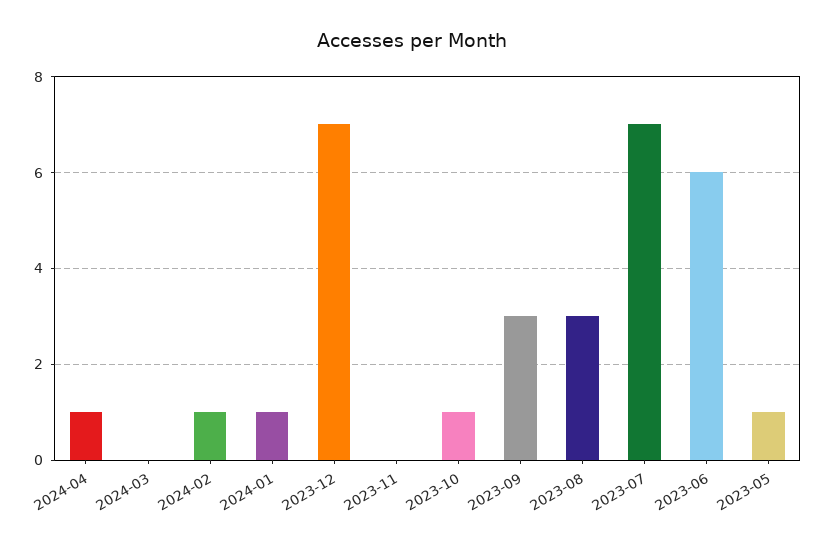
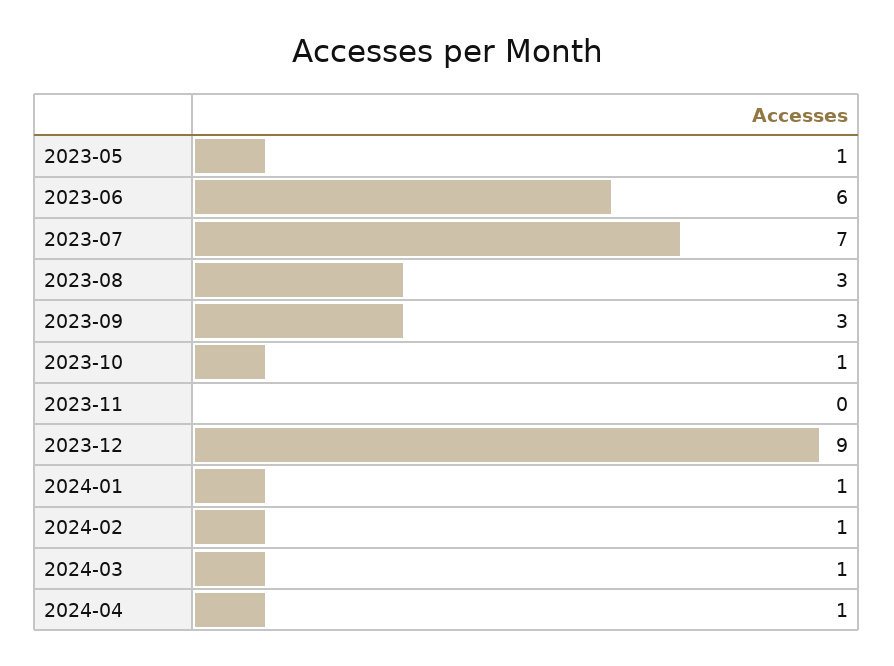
  {
    "2024-04": 1,
-   "2024-03": 0,
+   "2024-03": 1,
    "2024-02": 1,
    "2024-01": 1,
-   "2023-12": 7,
+   "2023-12": 9,
    "2023-11": 0,
    "2023-10": 1,
    "2023-09": 3,
    "2023-08": 3,
    "2023-07": 7,
    "2023-06": 6,
    "2023-05": 1
  }

